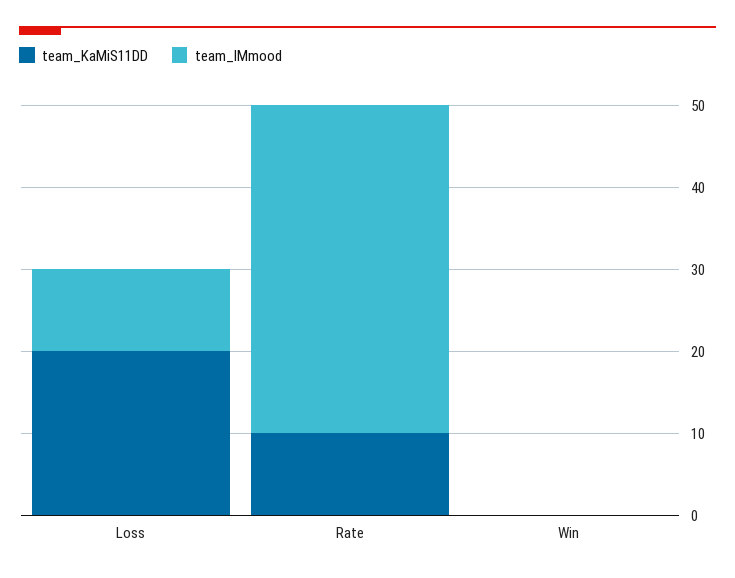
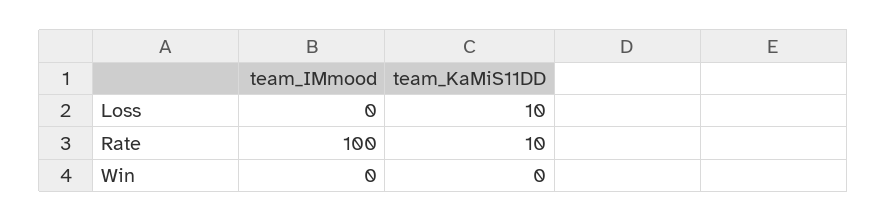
  {
    "team_KaMiS11DD": {
-     "Loss": 20,
+     "Loss": 10,
      "Rate": 10,
      "Win": 0
    },
    "team_IMmood": {
-     "Loss": 10,
+     "Loss": 0,
-     "Rate": 40,
+     "Rate": 100,
      "Win": 0
    }
  }

